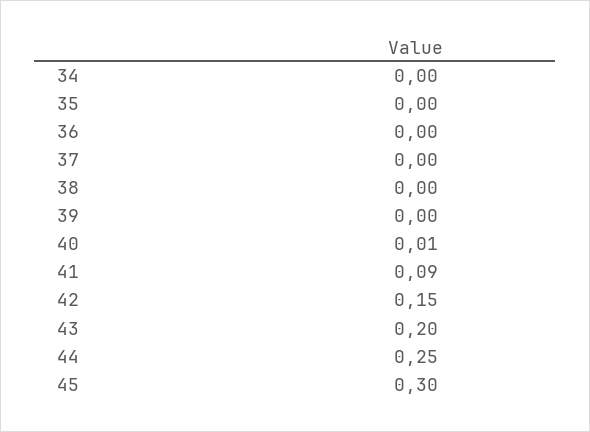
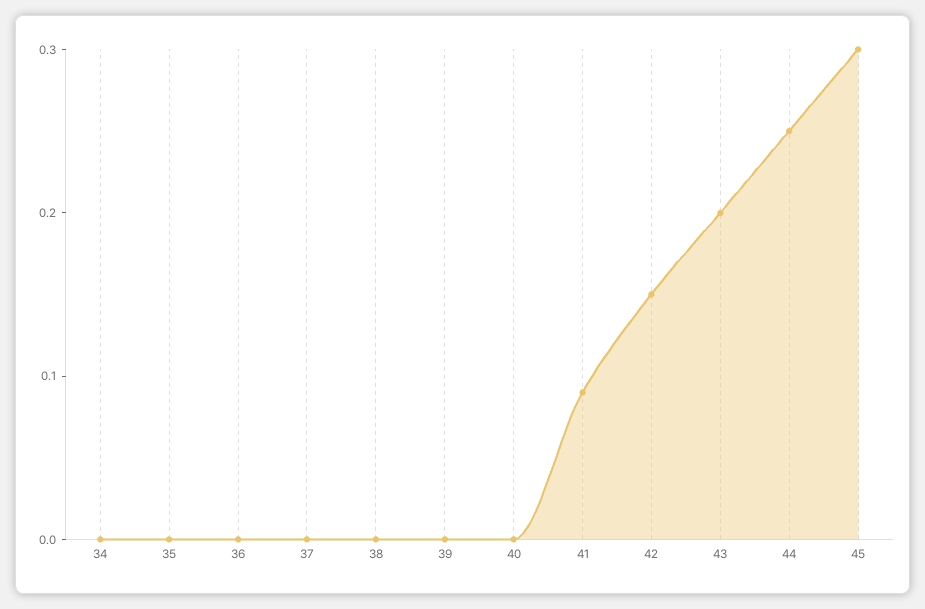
  {
    "34": 0,
    "35": 0,
    "36": 0,
    "37": 0,
    "38": 0,
    "39": 0,
-   "40": 0.01,
+   "40": 0,
    "41": 0.09,
    "42": 0.15,
    "43": 0.2,
    "44": 0.25,
    "45": 0.3
  }

